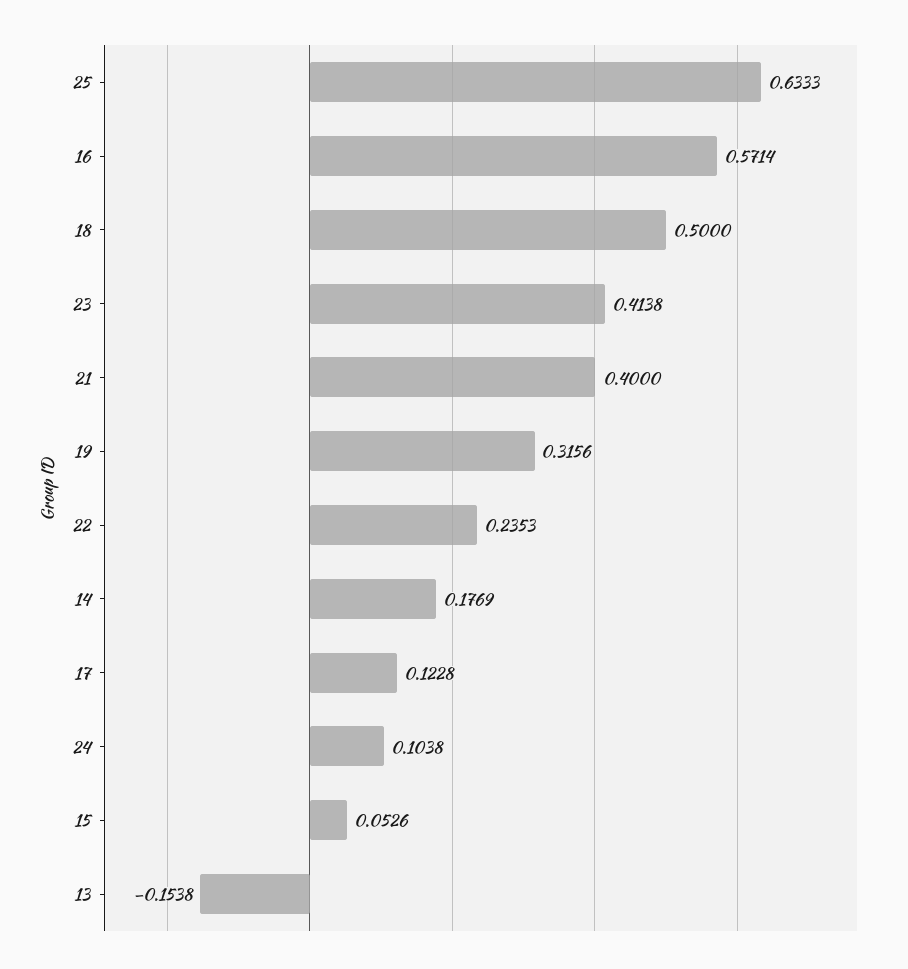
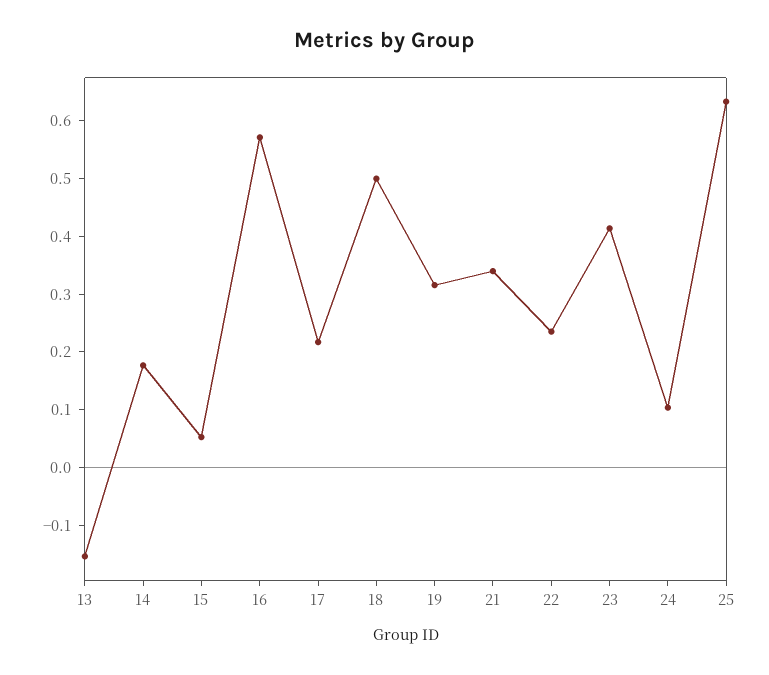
  {
    "25": 0.6333,
    "16": 0.5714,
    "18": 0.5,
    "23": 0.4138,
-   "21": 0.4,
+   "21": 0.34,
    "19": 0.3156,
    "22": 0.2353,
    "14": 0.1769,
-   "17": 0.1228,
+   "17": 0.22,
    "24": 0.1038,
    "15": 0.0526,
    "13": -0.1538
  }

